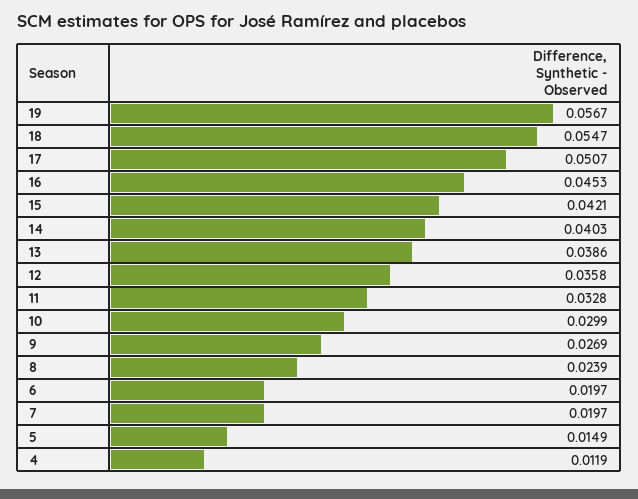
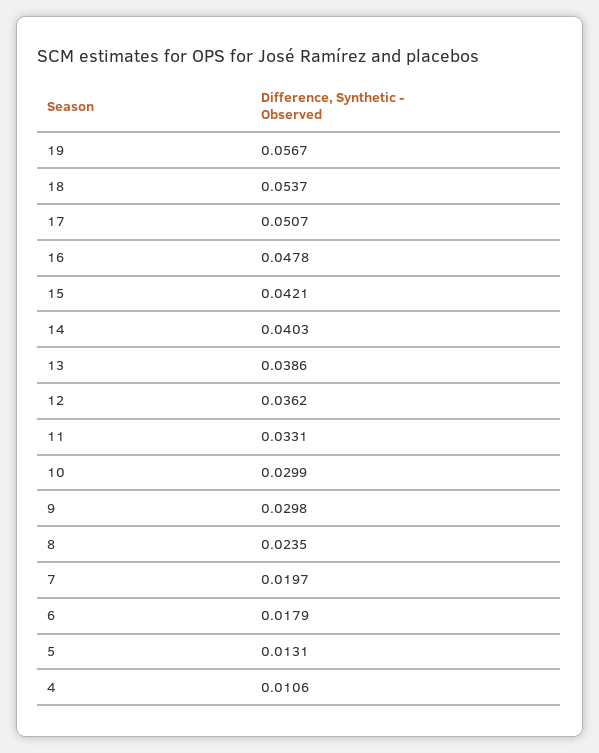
  {
    "19": 0.0567,
-   "18": 0.0547,
+   "18": 0.0537,
    "17": 0.0507,
-   "16": 0.0453,
+   "16": 0.0478,
    "15": 0.0421,
    "14": 0.0403,
    "13": 0.0386,
-   "12": 0.0358,
+   "12": 0.0362,
-   "11": 0.0328,
+   "11": 0.0331,
    "10": 0.0299,
-   "9": 0.0269,
+   "9": 0.0298,
-   "8": 0.0239,
+   "8": 0.0235,
-   "6": 0.0197,
+   "6": 0.0179,
    "7": 0.0197,
-   "5": 0.0149,
+   "5": 0.0131,
-   "4": 0.0119
+   "4": 0.0106
  }

